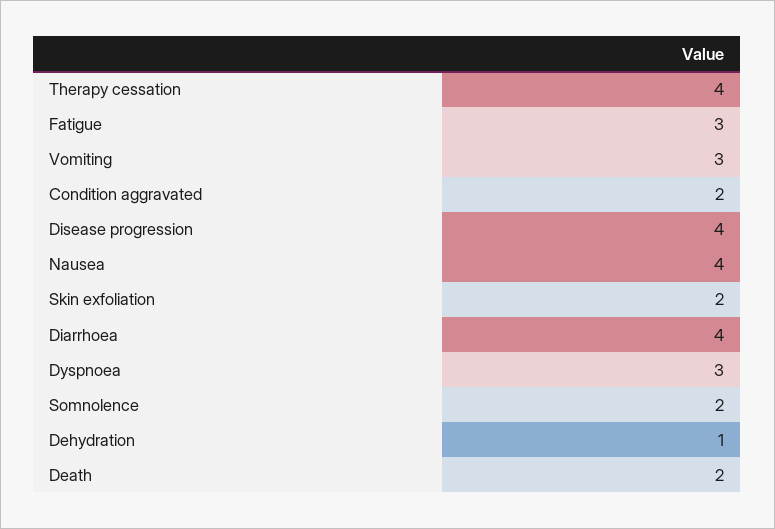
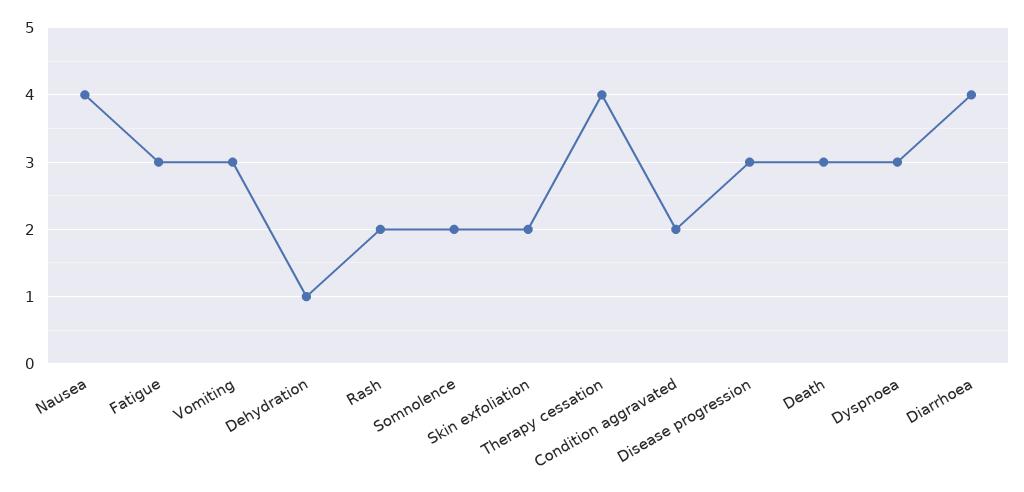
  {
    "Therapy cessation": 4,
    "Fatigue": 3,
    "Vomiting": 3,
    "Condition aggravated": 2,
-   "Disease progression": 4,
+   "Disease progression": 3,
    "Nausea": 4,
    "Skin exfoliation": 2,
    "Diarrhoea": 4,
    "Dyspnoea": 3,
    "Somnolence": 2,
    "Dehydration": 1,
-   "Death": 2
+   "Death": 3,
+   "Rash": 2
  }

